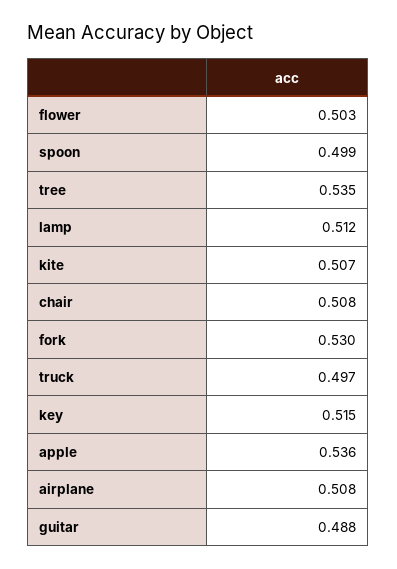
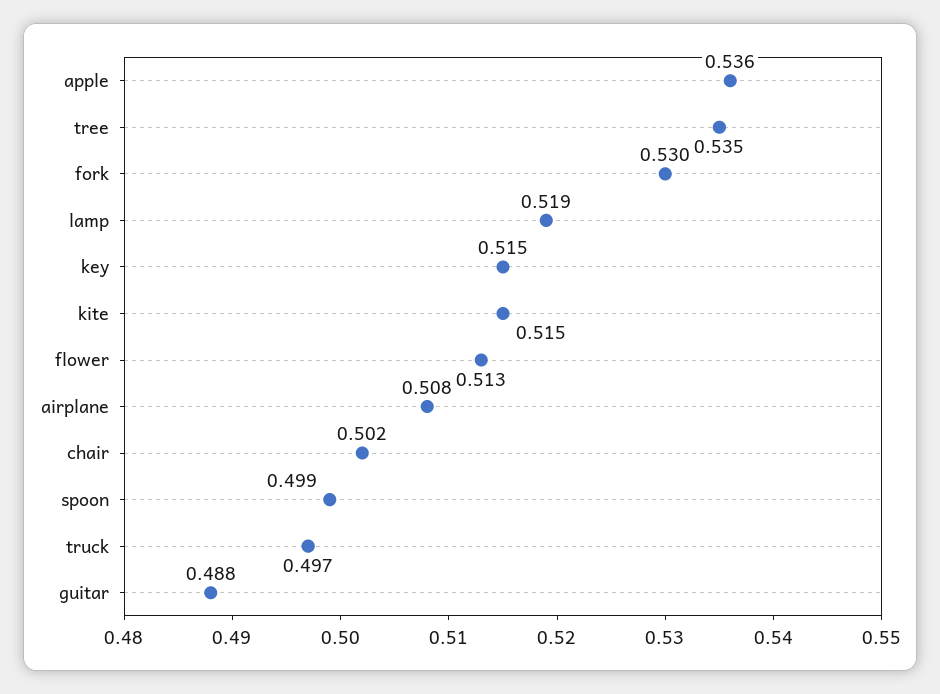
  {
-   "flower": 0.503,
+   "flower": 0.513,
    "spoon": 0.499,
    "tree": 0.535,
-   "lamp": 0.512,
+   "lamp": 0.519,
-   "kite": 0.507,
+   "kite": 0.515,
-   "chair": 0.508,
+   "chair": 0.502,
    "fork": 0.53,
    "truck": 0.497,
    "key": 0.515,
    "apple": 0.536,
    "airplane": 0.508,
    "guitar": 0.488
  }

